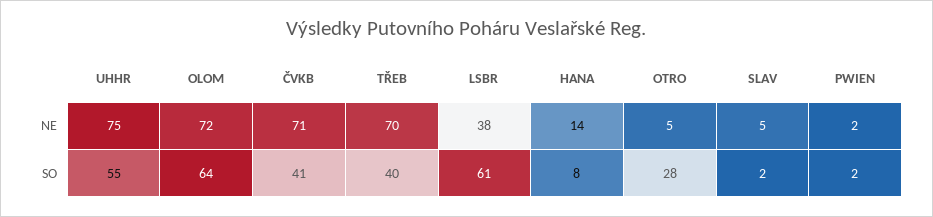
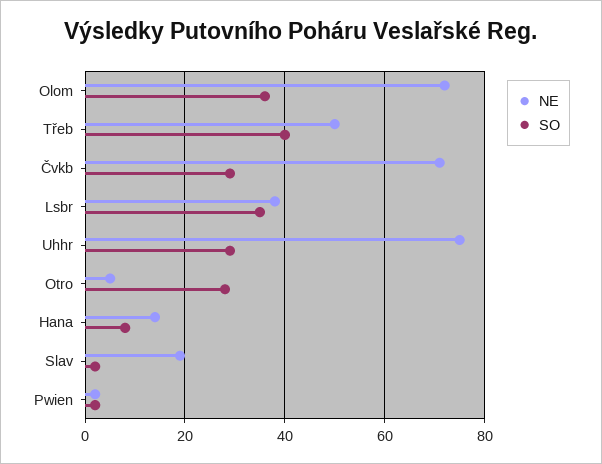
  {
    "NE": {
      "UHHR": 75,
      "OLOM": 72,
      "ČVKB": 71,
-     "TŘEB": 70,
+     "TŘEB": 50,
      "LSBR": 38,
      "HANA": 14,
      "OTRO": 5,
-     "SLAV": 5,
+     "SLAV": 20,
      "PWIEN": 2
    },
    "SO": {
-     "UHHR": 55,
+     "UHHR": 30,
-     "OLOM": 64,
+     "OLOM": 35,
-     "ČVKB": 41,
+     "ČVKB": 30,
      "TŘEB": 40,
-     "LSBR": 61,
+     "LSBR": 35,
      "HANA": 8,
      "OTRO": 28,
      "SLAV": 2,
      "PWIEN": 2
    }
  }

